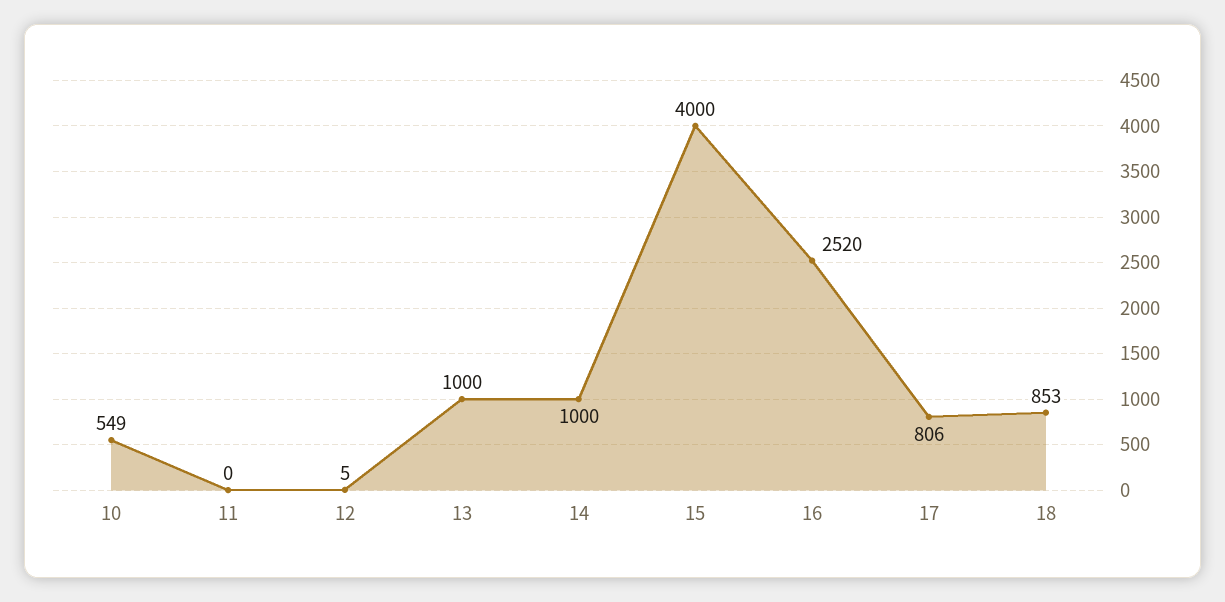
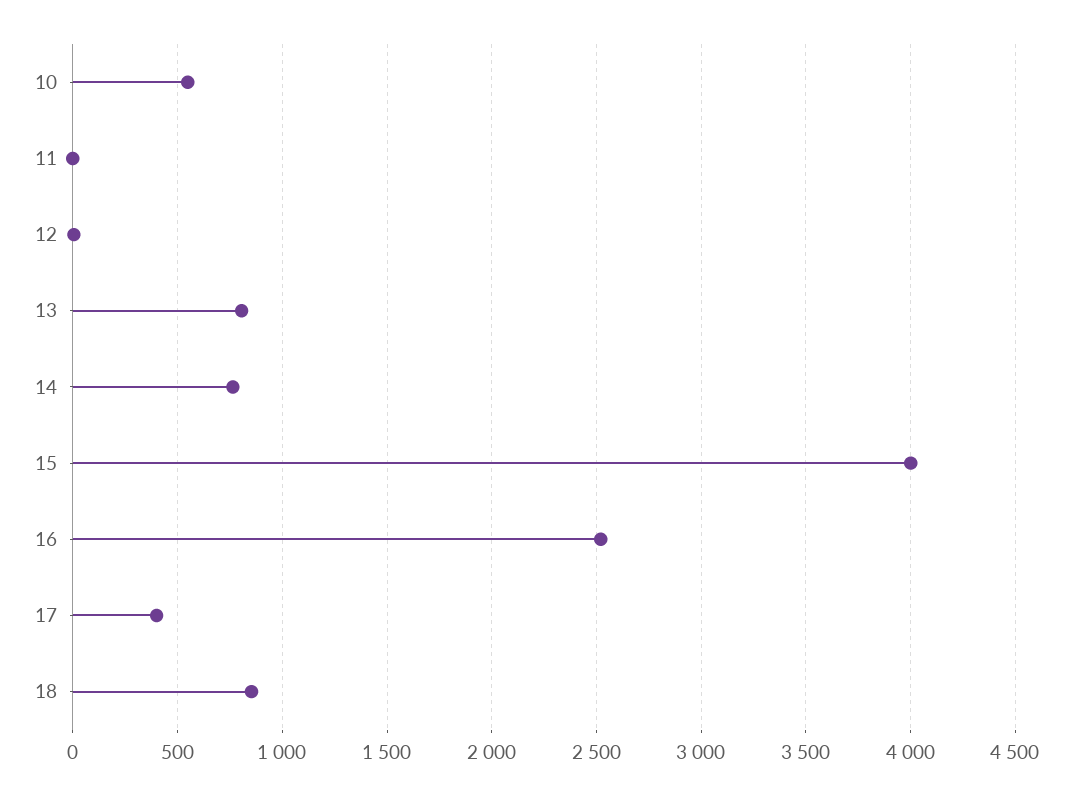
  {
    "10": 549,
    "11": 0,
    "12": 5,
-   "13": 1000,
+   "13": 800,
-   "14": 1000,
+   "14": 750,
    "15": 4000,
    "16": 2520,
-   "17": 806,
+   "17": 400,
    "18": 853
  }

